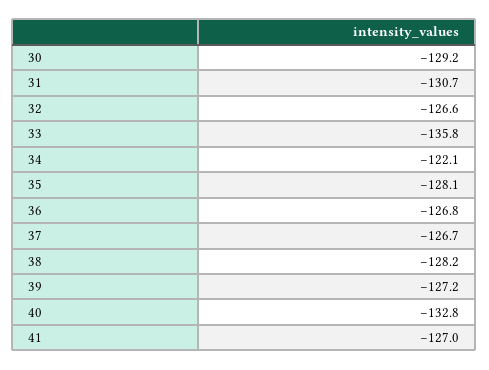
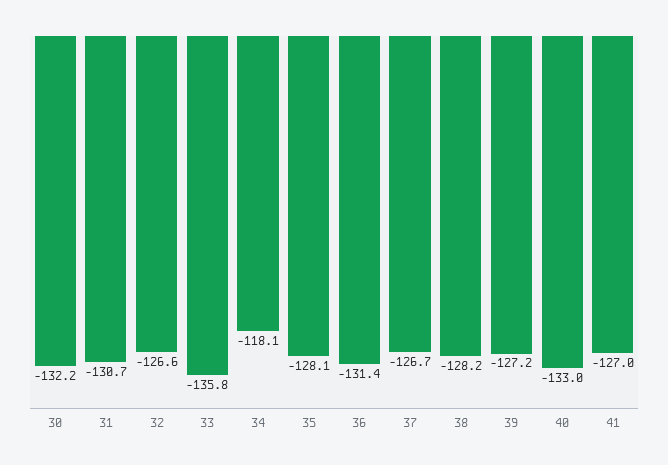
  {
-   "30": -129.2,
+   "30": -132.2,
    "31": -130.7,
    "32": -126.6,
    "33": -135.8,
-   "34": -122.1,
+   "34": -118.1,
    "35": -128.1,
-   "36": -126.8,
+   "36": -131.4,
    "37": -126.7,
    "38": -128.2,
    "39": -127.2,
-   "40": -132.8,
+   "40": -133,
    "41": -127
  }

